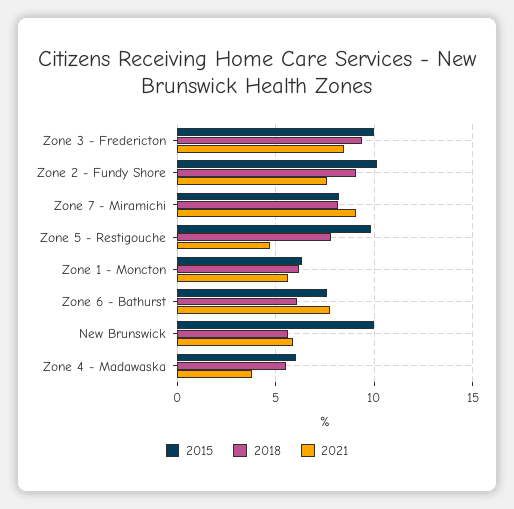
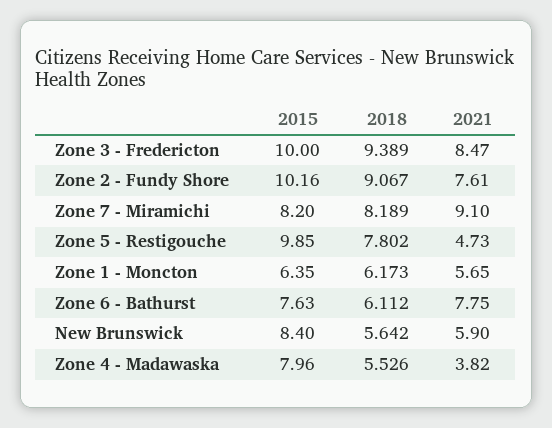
  {
    "2015": {
      "Zone 3 - Fredericton": 10,
      "Zone 2 - Fundy Shore": 10.16,
      "Zone 7 - Miramichi": 8.2,
      "Zone 5 - Restigouche": 9.85,
      "Zone 1 - Moncton": 6.35,
      "Zone 6 - Bathurst": 7.63,
-     "New Brunswick": 10,
+     "New Brunswick": 8.4,
-     "Zone 4 - Madawaska": 6
+     "Zone 4 - Madawaska": 7.96
    },
    "2018": {
      "Zone 3 - Fredericton": 9.389,
      "Zone 2 - Fundy Shore": 9.067,
      "Zone 7 - Miramichi": 8.189,
      "Zone 5 - Restigouche": 7.802,
      "Zone 1 - Moncton": 6.173,
      "Zone 6 - Bathurst": 6.112,
      "New Brunswick": 5.642,
      "Zone 4 - Madawaska": 5.526
    },
    "2021": {
      "Zone 3 - Fredericton": 8.47,
      "Zone 2 - Fundy Shore": 7.61,
      "Zone 7 - Miramichi": 9.1,
      "Zone 5 - Restigouche": 4.73,
      "Zone 1 - Moncton": 5.65,
      "Zone 6 - Bathurst": 7.75,
      "New Brunswick": 5.9,
      "Zone 4 - Madawaska": 3.82
    }
  }

